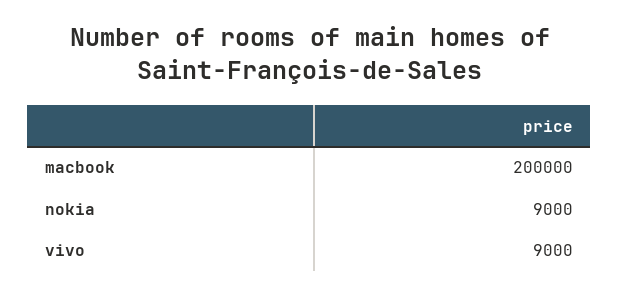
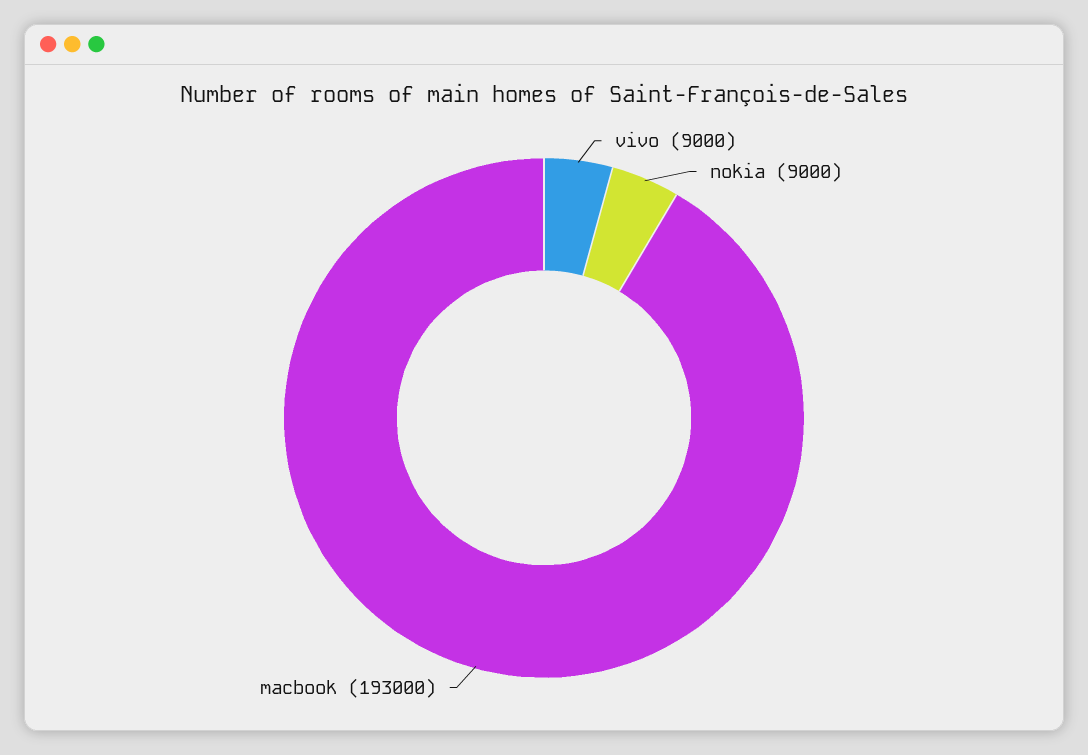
  {
-   "macbook": 200000,
+   "macbook": 193000,
    "nokia": 9000,
    "vivo": 9000
  }

